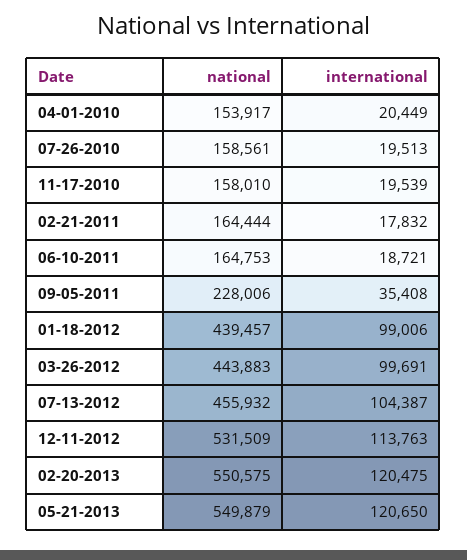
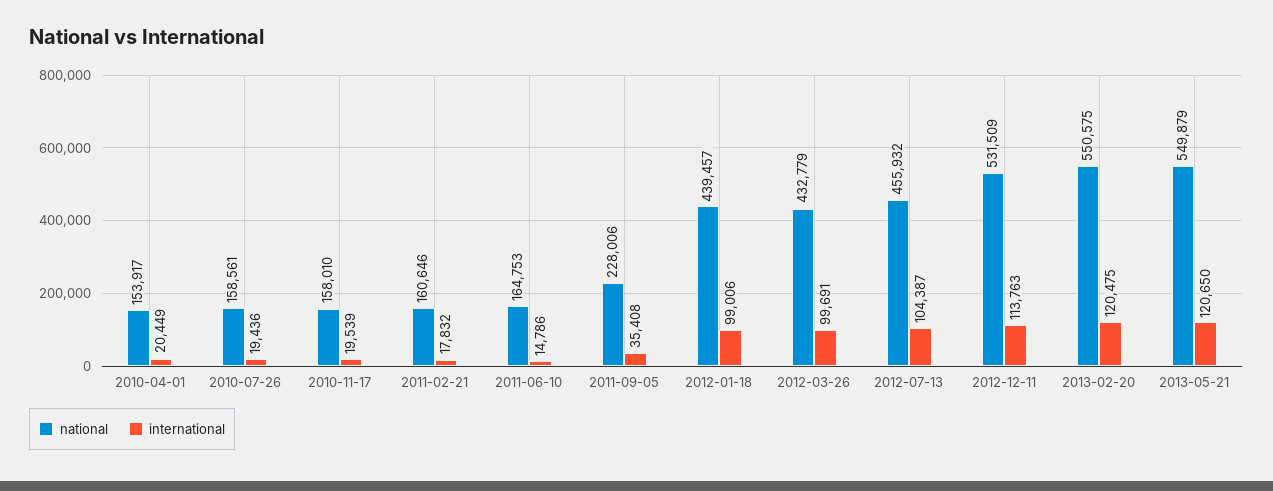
  {
    "national": {
      "04-01-2010": 153917,
      "07-26-2010": 158561,
      "11-17-2010": 158010,
-     "02-21-2011": 164444,
+     "02-21-2011": 160646,
      "06-10-2011": 164753,
      "09-05-2011": 228006,
      "01-18-2012": 439457,
-     "03-26-2012": 443883,
+     "03-26-2012": 432779,
      "07-13-2012": 455932,
      "12-11-2012": 531509,
      "02-20-2013": 550575,
      "05-21-2013": 549879
    },
    "international": {
      "04-01-2010": 20449,
-     "07-26-2010": 19513,
+     "07-26-2010": 19436,
      "11-17-2010": 19539,
      "02-21-2011": 17832,
-     "06-10-2011": 18721,
+     "06-10-2011": 14786,
      "09-05-2011": 35408,
      "01-18-2012": 99006,
      "03-26-2012": 99691,
      "07-13-2012": 104387,
      "12-11-2012": 113763,
      "02-20-2013": 120475,
      "05-21-2013": 120650
    }
  }

